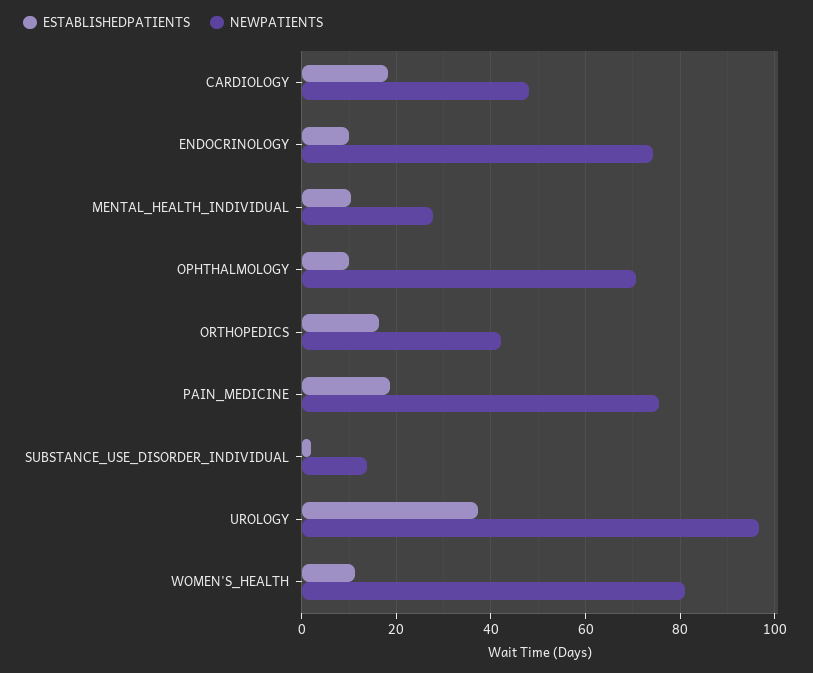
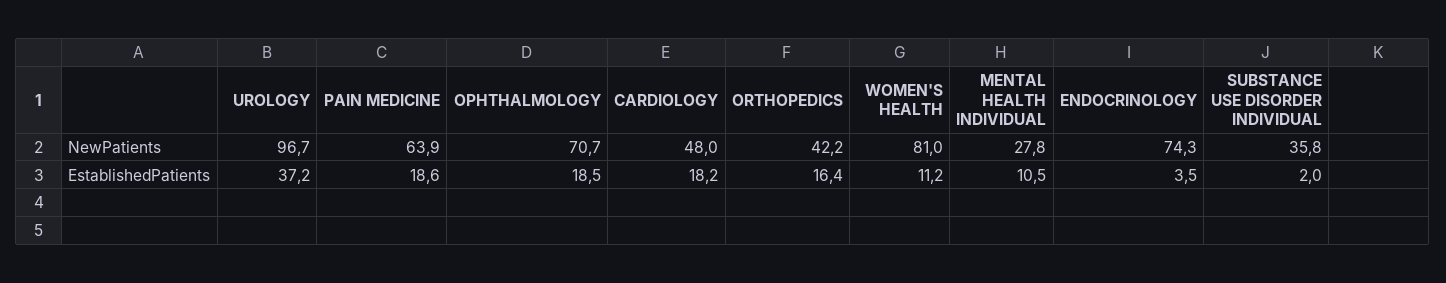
  {
    "ESTABLISHEDPATIENTS": {
      "CARDIOLOGY": 18.2,
-     "ENDOCRINOLOGY": 10,
+     "ENDOCRINOLOGY": 3.5,
      "MENTAL_HEALTH_INDIVIDUAL": 10.5,
-     "OPHTHALMOLOGY": 10,
+     "OPHTHALMOLOGY": 18.5,
      "ORTHOPEDICS": 16.4,
      "PAIN_MEDICINE": 18.6,
      "SUBSTANCE_USE_DISORDER_INDIVIDUAL": 2,
      "UROLOGY": 37.2,
      "WOMEN'S_HEALTH": 11.2
    },
    "NEWPATIENTS": {
      "CARDIOLOGY": 48,
      "ENDOCRINOLOGY": 74.3,
      "MENTAL_HEALTH_INDIVIDUAL": 27.8,
      "OPHTHALMOLOGY": 70.7,
      "ORTHOPEDICS": 42.2,
-     "PAIN_MEDICINE": 76,
+     "PAIN_MEDICINE": 63.9,
-     "SUBSTANCE_USE_DISORDER_INDIVIDUAL": 14,
+     "SUBSTANCE_USE_DISORDER_INDIVIDUAL": 35.8,
      "UROLOGY": 96.7,
      "WOMEN'S_HEALTH": 81
    }
  }

